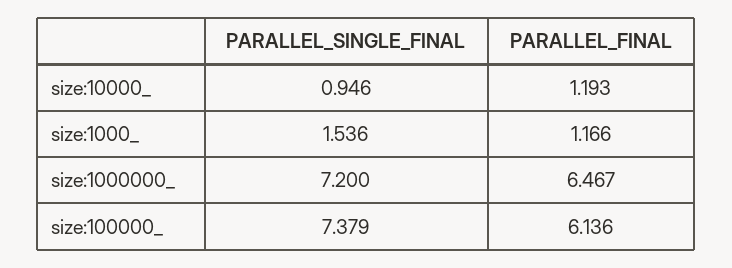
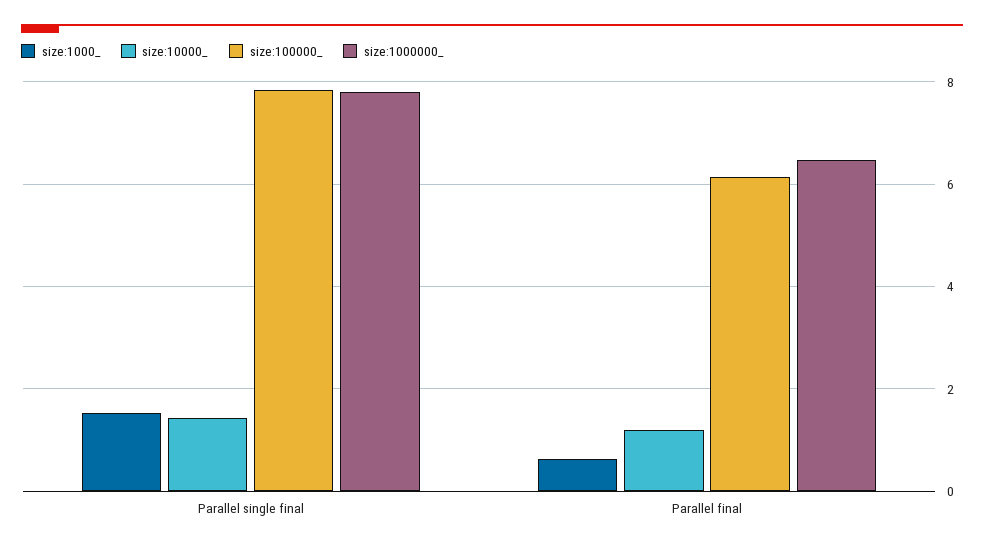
  {
    "size:10000_": {
-     "PARALLEL_SINGLE_FINAL": 0.946,
+     "PARALLEL_SINGLE_FINAL": 1.4,
      "PARALLEL_FINAL": 1.193
    },
    "size:1000_": {
      "PARALLEL_SINGLE_FINAL": 1.536,
-     "PARALLEL_FINAL": 1.166
+     "PARALLEL_FINAL": 0.6
    },
    "size:1000000_": {
-     "PARALLEL_SINGLE_FINAL": 7.2,
+     "PARALLEL_SINGLE_FINAL": 7.8,
      "PARALLEL_FINAL": 6.467
    },
    "size:100000_": {
-     "PARALLEL_SINGLE_FINAL": 7.379,
+     "PARALLEL_SINGLE_FINAL": 7.8,
      "PARALLEL_FINAL": 6.136
    }
  }

